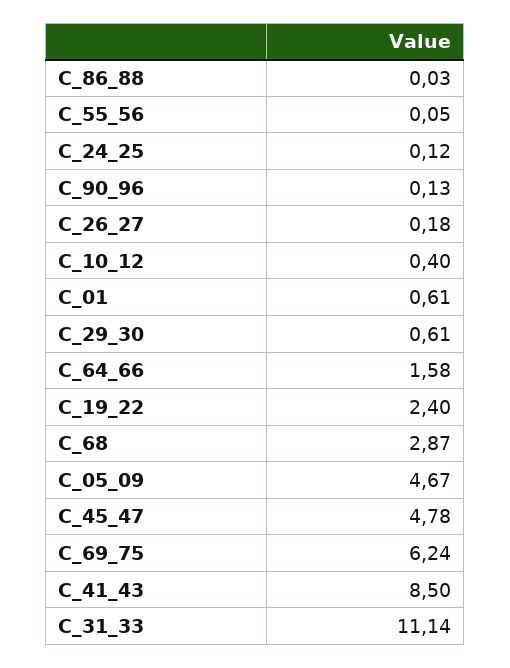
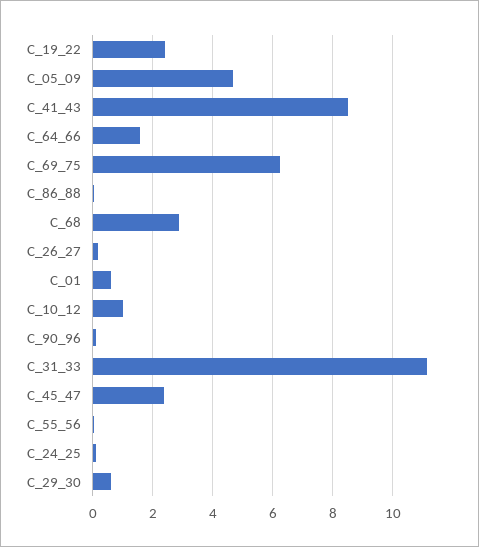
  {
    "C_86_88": 0.03,
    "C_55_56": 0.05,
    "C_24_25": 0.12,
    "C_90_96": 0.13,
    "C_26_27": 0.18,
-   "C_10_12": 0.4,
+   "C_10_12": 1,
    "C_01": 0.61,
    "C_29_30": 0.61,
    "C_64_66": 1.58,
    "C_19_22": 2.4,
    "C_68": 2.87,
    "C_05_09": 4.67,
-   "C_45_47": 4.78,
+   "C_45_47": 2.4,
    "C_69_75": 6.24,
    "C_41_43": 8.5,
    "C_31_33": 11.14
  }

